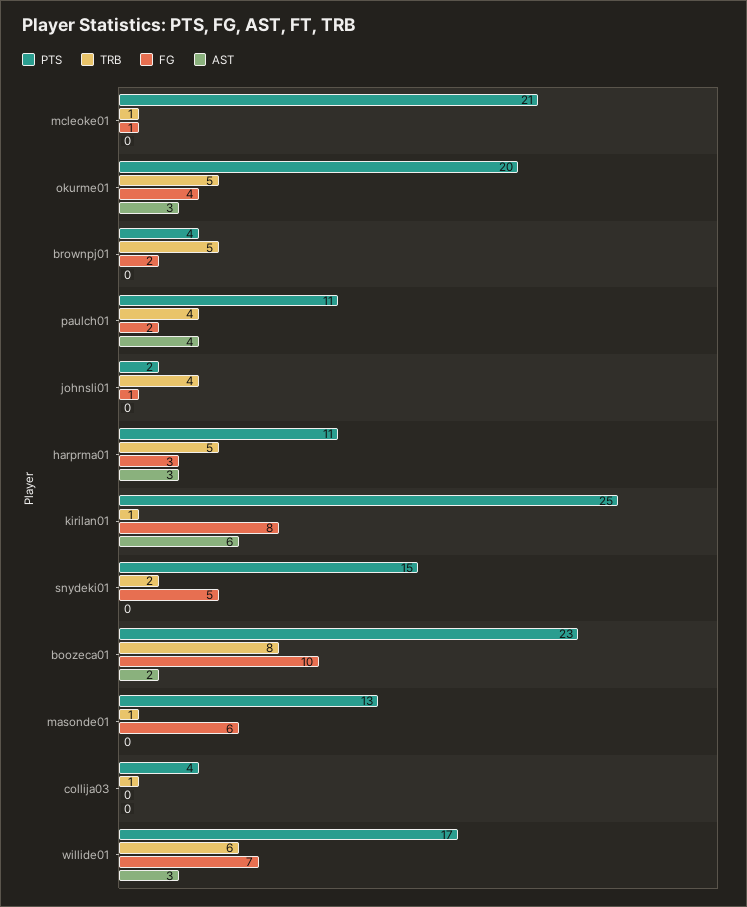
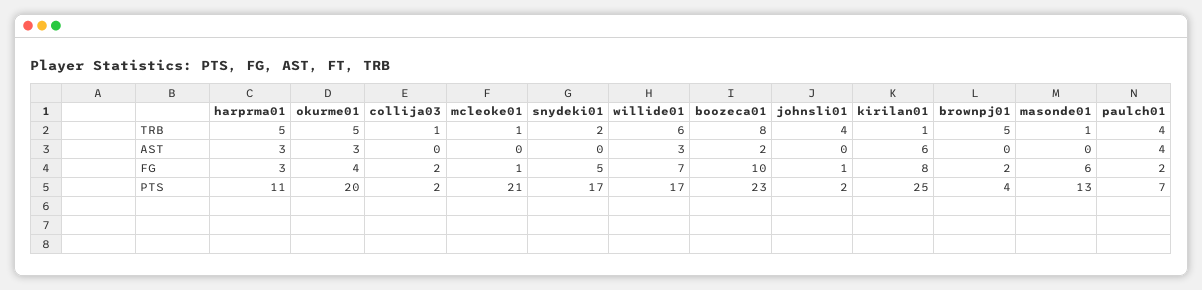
  {
    "PTS": {
      "mcleoke01": 21,
      "okurme01": 20,
      "brownpj01": 4,
-     "paulch01": 11,
+     "paulch01": 7,
      "johnsli01": 2,
      "harprma01": 11,
      "kirilan01": 25,
-     "snydeki01": 15,
+     "snydeki01": 17,
      "boozeca01": 23,
      "masonde01": 13,
-     "collija03": 4,
+     "collija03": 2,
      "willide01": 17
    },
    "TRB": {
      "mcleoke01": 1,
      "okurme01": 5,
      "brownpj01": 5,
      "paulch01": 4,
      "johnsli01": 4,
      "harprma01": 5,
      "kirilan01": 1,
      "snydeki01": 2,
      "boozeca01": 8,
      "masonde01": 1,
      "collija03": 1,
      "willide01": 6
    },
    "FG": {
      "mcleoke01": 1,
      "okurme01": 4,
      "brownpj01": 2,
      "paulch01": 2,
      "johnsli01": 1,
      "harprma01": 3,
      "kirilan01": 8,
      "snydeki01": 5,
      "boozeca01": 10,
      "masonde01": 6,
-     "collija03": 0,
+     "collija03": 2,
      "willide01": 7
    },
    "AST": {
      "mcleoke01": 0,
      "okurme01": 3,
      "brownpj01": 0,
      "paulch01": 4,
      "johnsli01": 0,
      "harprma01": 3,
      "kirilan01": 6,
      "snydeki01": 0,
      "boozeca01": 2,
      "masonde01": 0,
      "collija03": 0,
      "willide01": 3
    }
  }

